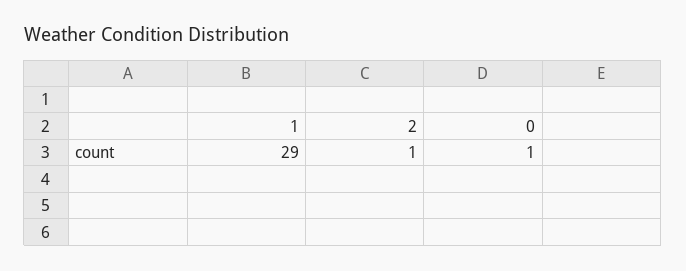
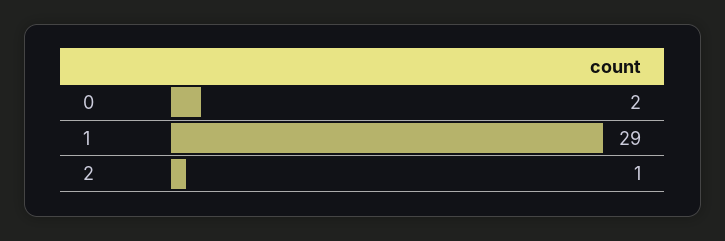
  {
    "1": 29,
    "2": 1,
-   "0": 1
+   "0": 2
  }

